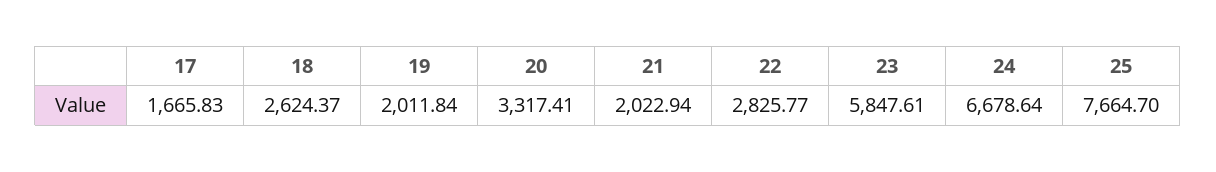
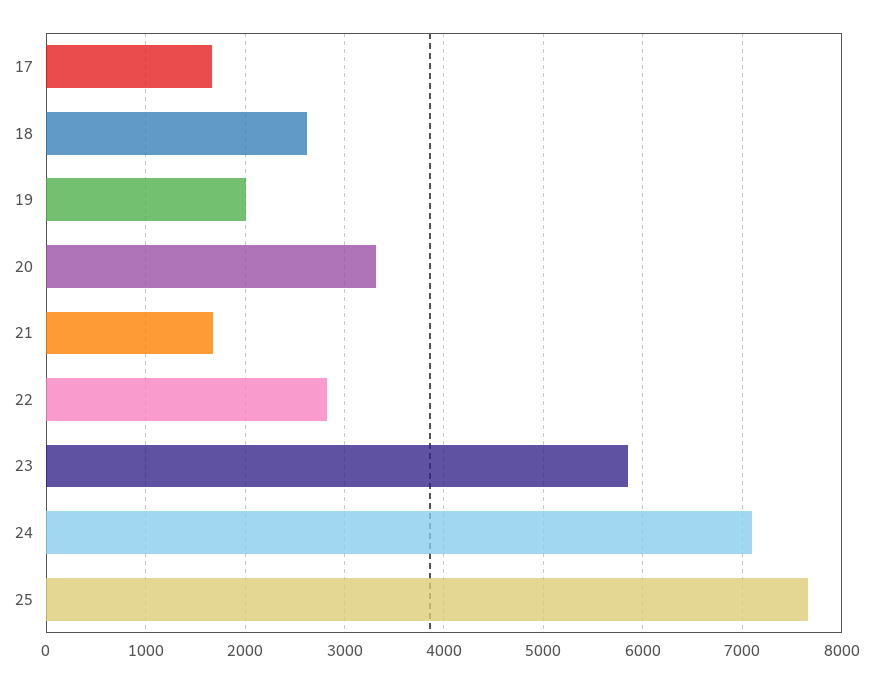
  {
    "17": 1665.83,
    "18": 2624.37,
    "19": 2011.84,
    "20": 3317.41,
-   "21": 2022.94,
+   "21": 1700,
    "22": 2825.77,
    "23": 5847.61,
-   "24": 6678.64,
+   "24": 7100,
    "25": 7664.7
  }

